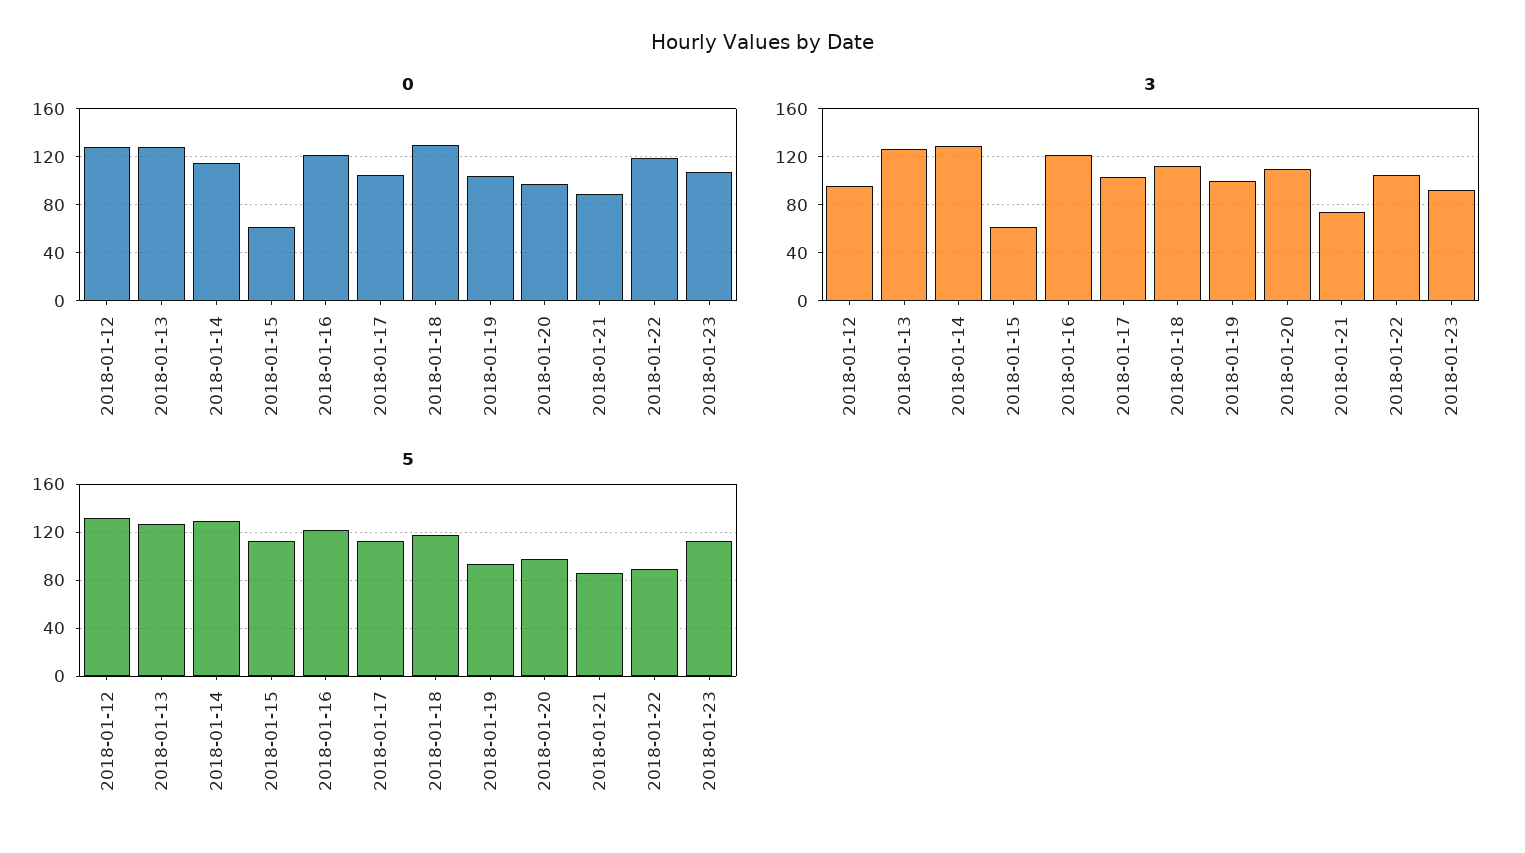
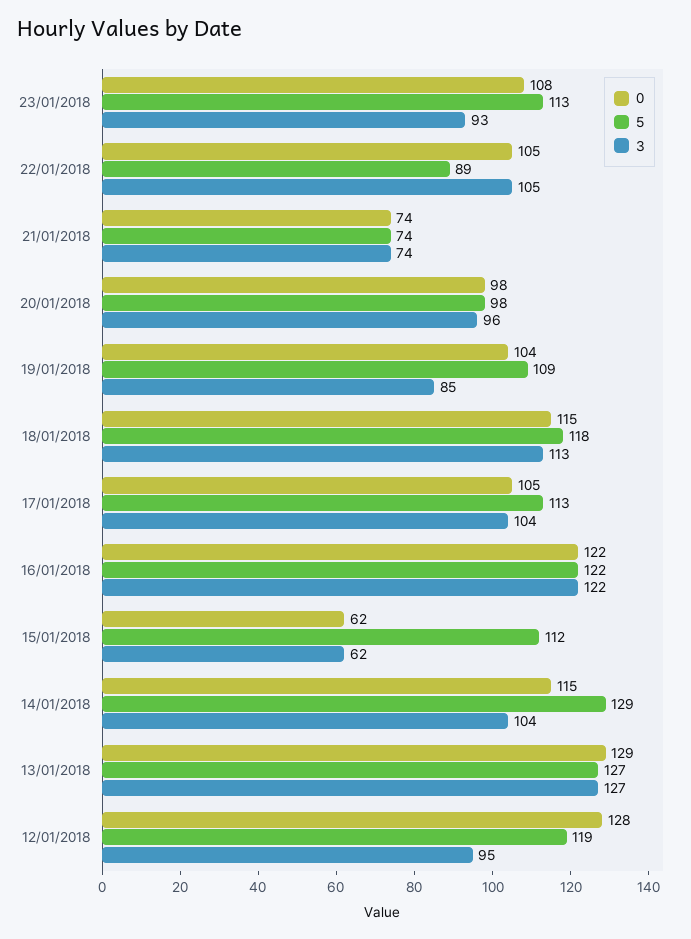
  {
    "0": {
      "2018-01-12": 128,
      "2018-01-13": 129,
      "2018-01-14": 115,
      "2018-01-15": 62,
      "2018-01-16": 122,
      "2018-01-17": 105,
-     "2018-01-18": 130,
+     "2018-01-18": 115,
      "2018-01-19": 104,
      "2018-01-20": 98,
-     "2018-01-21": 90,
+     "2018-01-21": 74,
-     "2018-01-22": 120,
+     "2018-01-22": 105,
      "2018-01-23": 108
    },
    "3": {
      "2018-01-12": 95,
      "2018-01-13": 127,
-     "2018-01-14": 130,
+     "2018-01-14": 104,
      "2018-01-15": 62,
      "2018-01-16": 122,
      "2018-01-17": 104,
      "2018-01-18": 113,
-     "2018-01-19": 100,
+     "2018-01-19": 85,
-     "2018-01-20": 110,
+     "2018-01-20": 96,
      "2018-01-21": 74,
      "2018-01-22": 105,
      "2018-01-23": 93
    },
    "5": {
-     "2018-01-12": 130,
+     "2018-01-12": 119,
      "2018-01-13": 127,
      "2018-01-14": 129,
      "2018-01-15": 112,
      "2018-01-16": 122,
      "2018-01-17": 113,
      "2018-01-18": 118,
-     "2018-01-19": 95,
+     "2018-01-19": 109,
      "2018-01-20": 98,
-     "2018-01-21": 85,
+     "2018-01-21": 74,
      "2018-01-22": 89,
      "2018-01-23": 113
    }
  }

